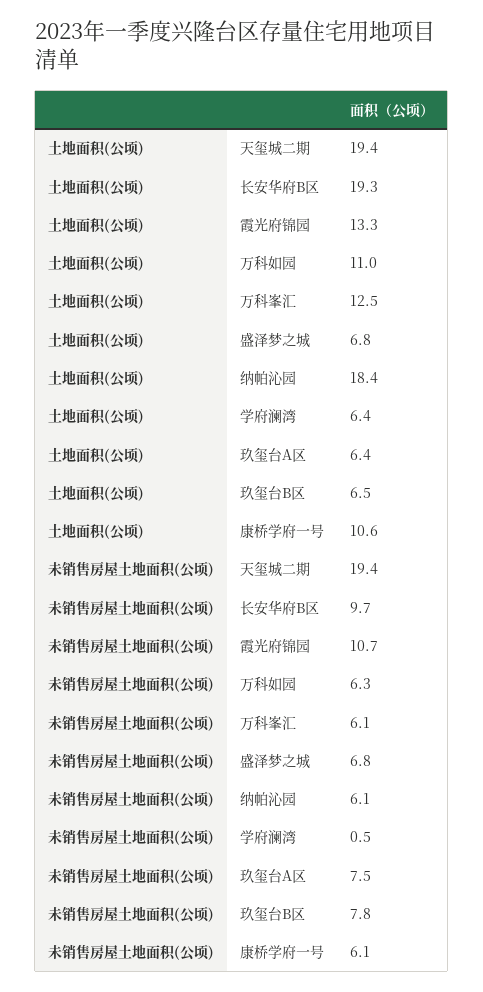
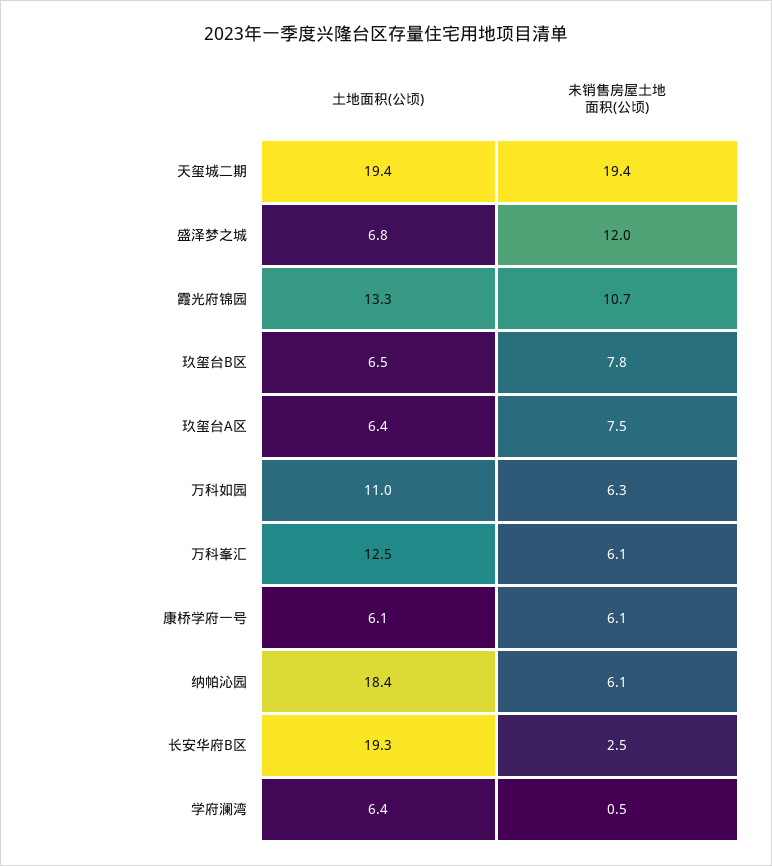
  {
    "土地面积(公顷)": {
      "天玺城二期": 19.4,
      "长安华府B区": 19.3,
      "霞光府锦园": 13.3,
      "万科如园": 11,
      "万科峯汇": 12.5,
      "盛泽梦之城": 6.8,
      "纳帕沁园": 18.4,
      "学府澜湾": 6.4,
      "玖玺台A区": 6.4,
      "玖玺台B区": 6.5,
-     "康桥学府一号": 10.6
+     "康桥学府一号": 6.1
    },
    "未销售房屋土地面积(公顷)": {
      "天玺城二期": 19.4,
-     "长安华府B区": 9.7,
+     "长安华府B区": 2.5,
      "霞光府锦园": 10.7,
      "万科如园": 6.3,
      "万科峯汇": 6.1,
-     "盛泽梦之城": 6.8,
+     "盛泽梦之城": 12,
      "纳帕沁园": 6.1,
      "学府澜湾": 0.5,
      "玖玺台A区": 7.5,
      "玖玺台B区": 7.8,
      "康桥学府一号": 6.1
    }
  }

